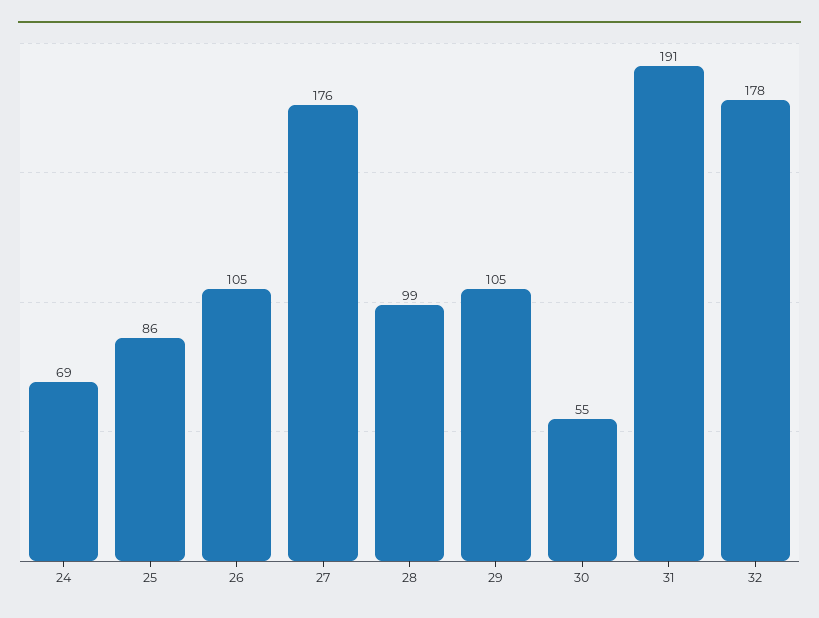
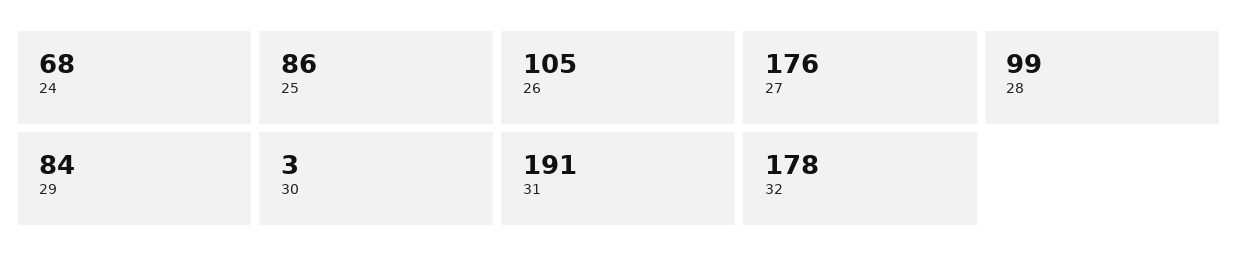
  {
-   "24": 69,
+   "24": 68,
    "25": 86,
    "26": 105,
    "27": 176,
    "28": 99,
-   "29": 105,
+   "29": 84,
-   "30": 55,
+   "30": 3,
    "31": 191,
    "32": 178
  }

